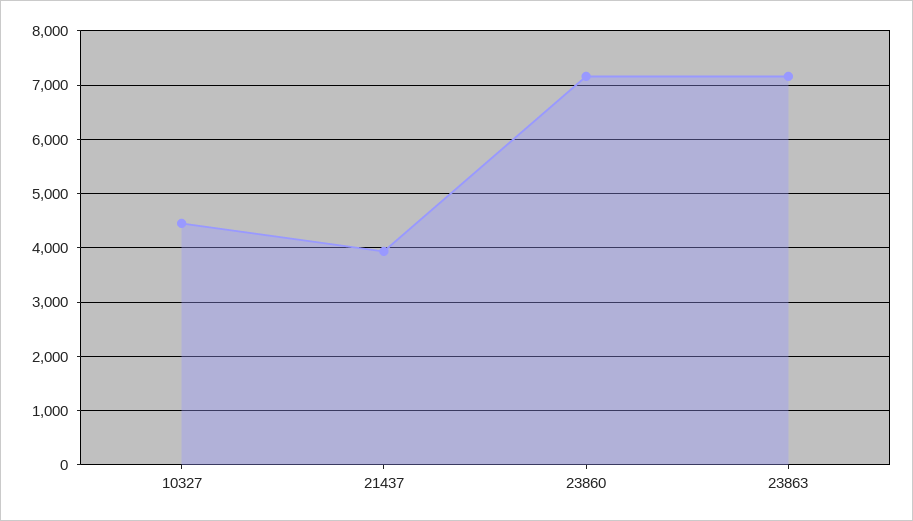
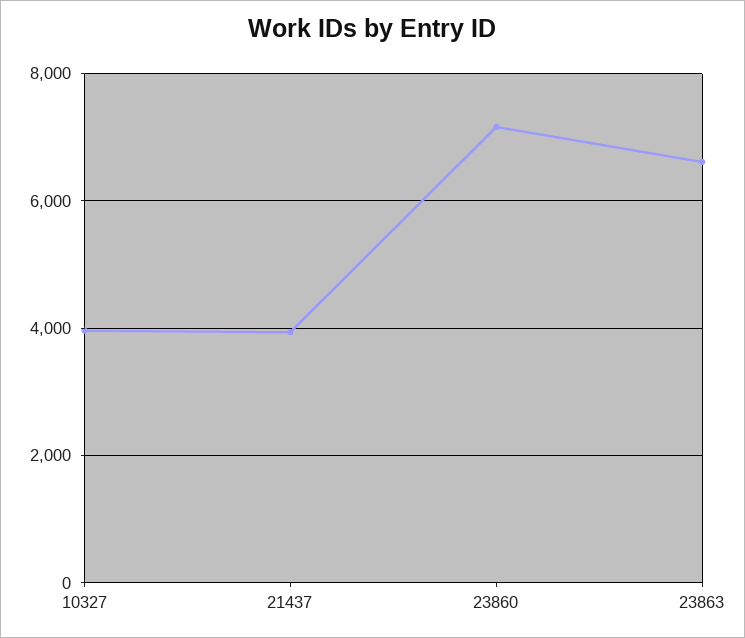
  {
-   "10327": 4400,
+   "10327": 4000,
    "21437": 4000,
    "23860": 7200,
-   "23863": 7200
+   "23863": 6600
  }

